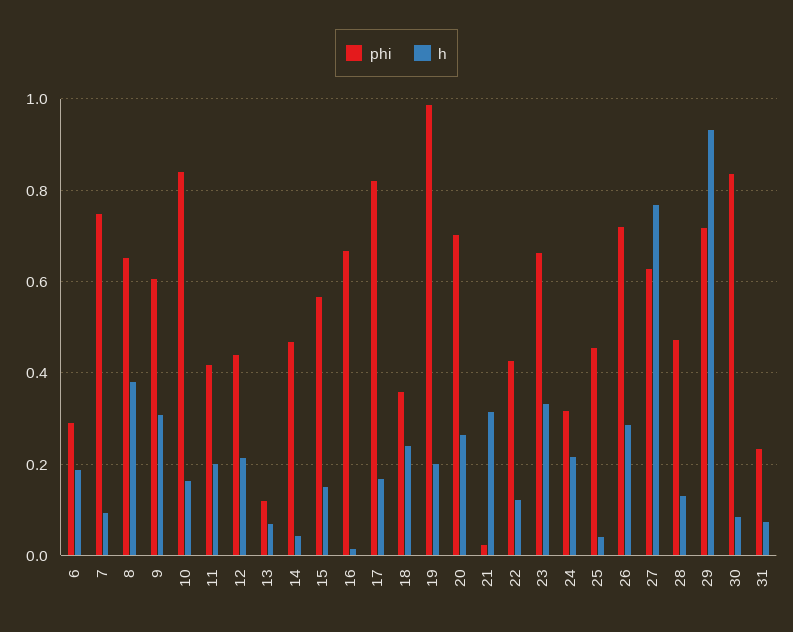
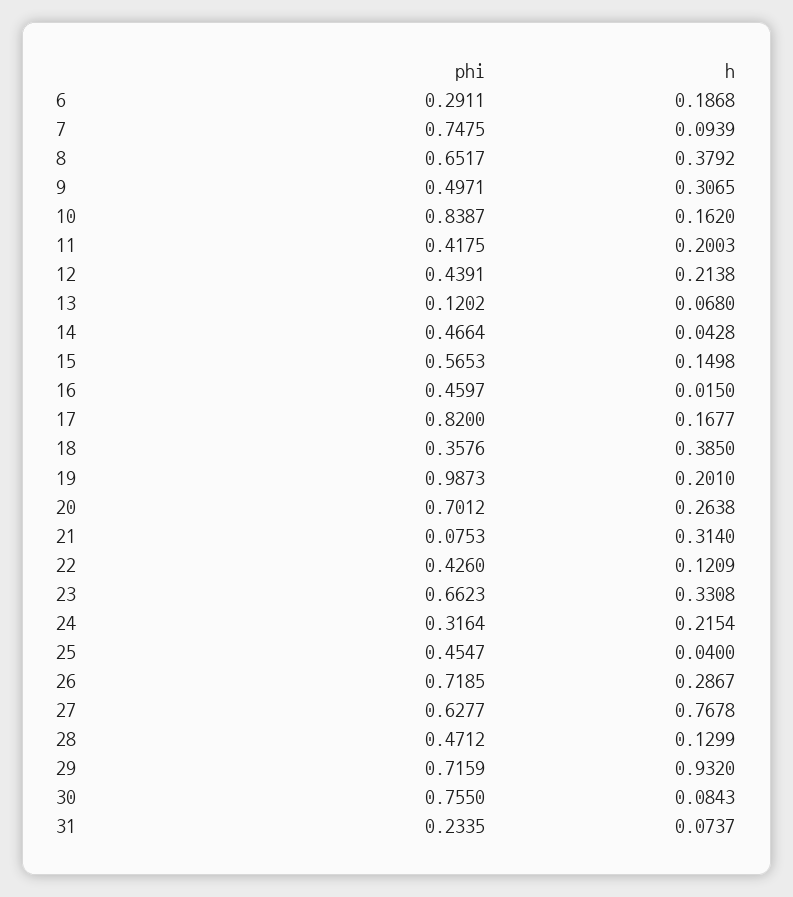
  {
    "phi": {
      "6": 0.2911,
      "7": 0.7475,
      "8": 0.6517,
-     "9": 0.6,
+     "9": 0.4971,
      "10": 0.8387,
      "11": 0.4175,
      "12": 0.4391,
      "13": 0.1202,
      "14": 0.4664,
      "15": 0.5653,
-     "16": 0.66,
+     "16": 0.4597,
      "17": 0.82,
      "18": 0.3576,
      "19": 0.9873,
      "20": 0.7012,
-     "21": 0.02,
+     "21": 0.0753,
      "22": 0.426,
      "23": 0.6623,
      "24": 0.3164,
      "25": 0.4547,
      "26": 0.7185,
      "27": 0.6277,
      "28": 0.4712,
      "29": 0.7159,
-     "30": 0.84,
+     "30": 0.755,
      "31": 0.2335
    },
    "h": {
      "6": 0.1868,
      "7": 0.0939,
      "8": 0.3792,
      "9": 0.3065,
      "10": 0.162,
      "11": 0.2003,
      "12": 0.2138,
      "13": 0.068,
      "14": 0.0428,
      "15": 0.1498,
      "16": 0.015,
      "17": 0.1677,
-     "18": 0.24,
+     "18": 0.385,
      "19": 0.201,
      "20": 0.2638,
      "21": 0.314,
      "22": 0.1209,
      "23": 0.3308,
      "24": 0.2154,
      "25": 0.04,
      "26": 0.2867,
      "27": 0.7678,
      "28": 0.1299,
      "29": 0.932,
      "30": 0.0843,
      "31": 0.0737
    }
  }

